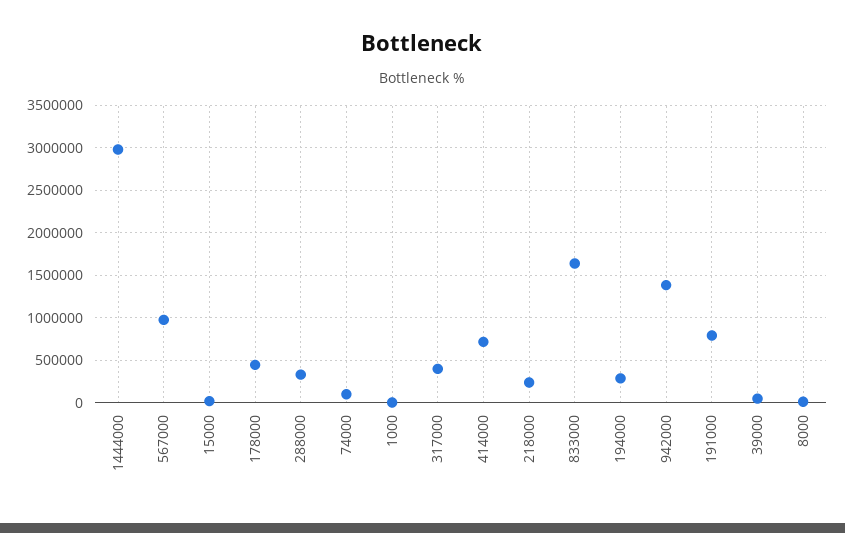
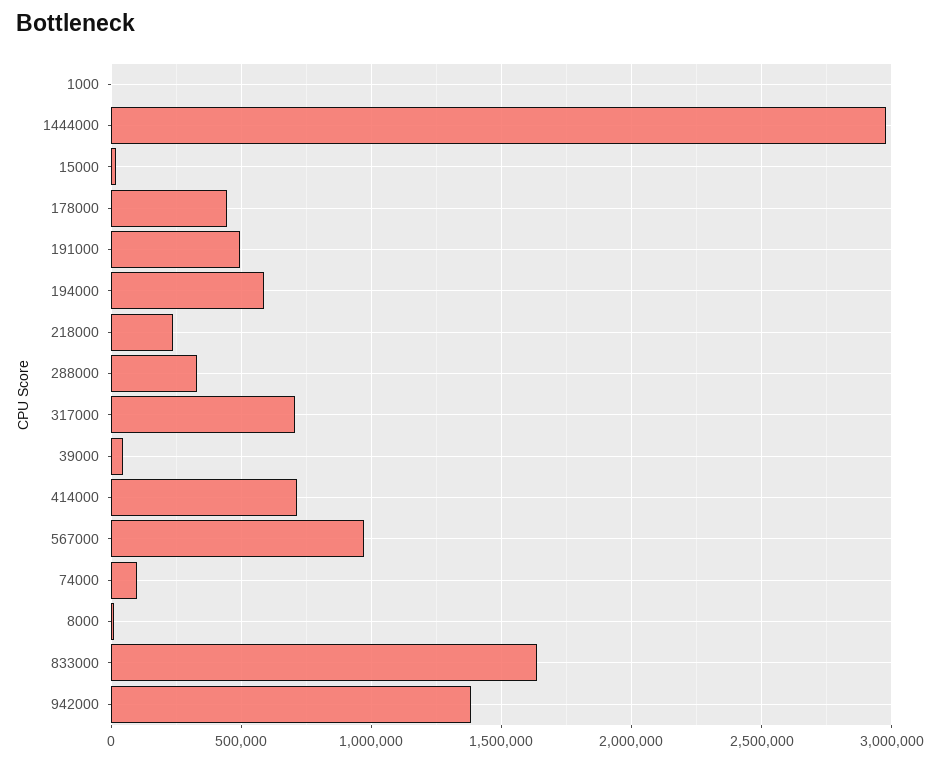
  {
    "1444000": 3000000,
    "567000": 950000,
    "15000": 0,
    "178000": 450000,
    "288000": 350000,
    "74000": 100000,
    "1000": 0,
-   "317000": 400000,
+   "317000": 700000,
    "414000": 700000,
    "218000": 250000,
    "833000": 1650000,
-   "194000": 300000,
+   "194000": 600000,
    "942000": 1400000,
-   "191000": 800000,
+   "191000": 500000,
    "39000": 50000,
    "8000": 0
  }

